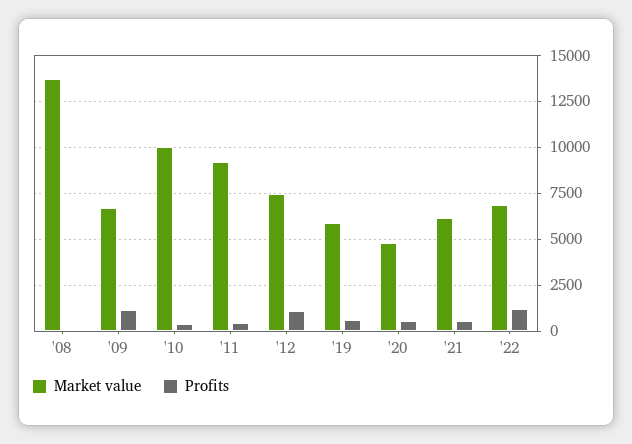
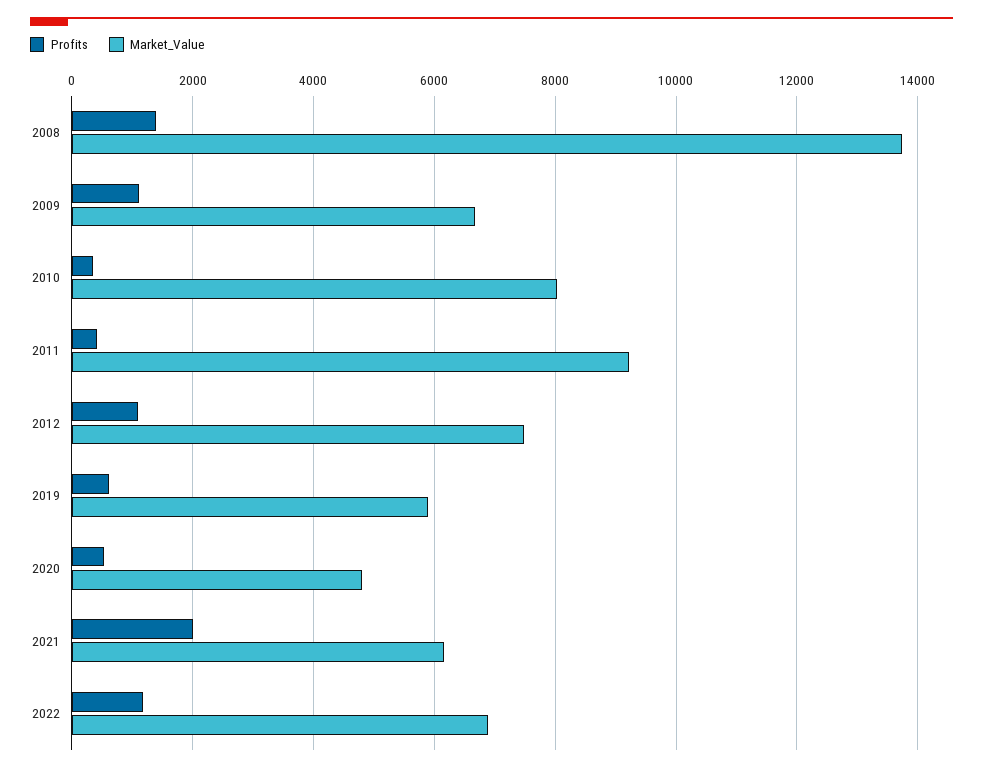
  {
    "Market value": {
      "'08": 13800,
      "'09": 6600,
-     "'10": 10000,
+     "'10": 8000,
      "'11": 9200,
      "'12": 7400,
      "'19": 5800,
      "'20": 4800,
      "'21": 6200,
      "'22": 6800
    },
    "Profits": {
-     "'08": 0,
+     "'08": 1400,
      "'09": 1200,
      "'10": 400,
      "'11": 400,
      "'12": 1200,
      "'19": 600,
      "'20": 600,
-     "'21": 500,
+     "'21": 2000,
      "'22": 1200
    }
  }

